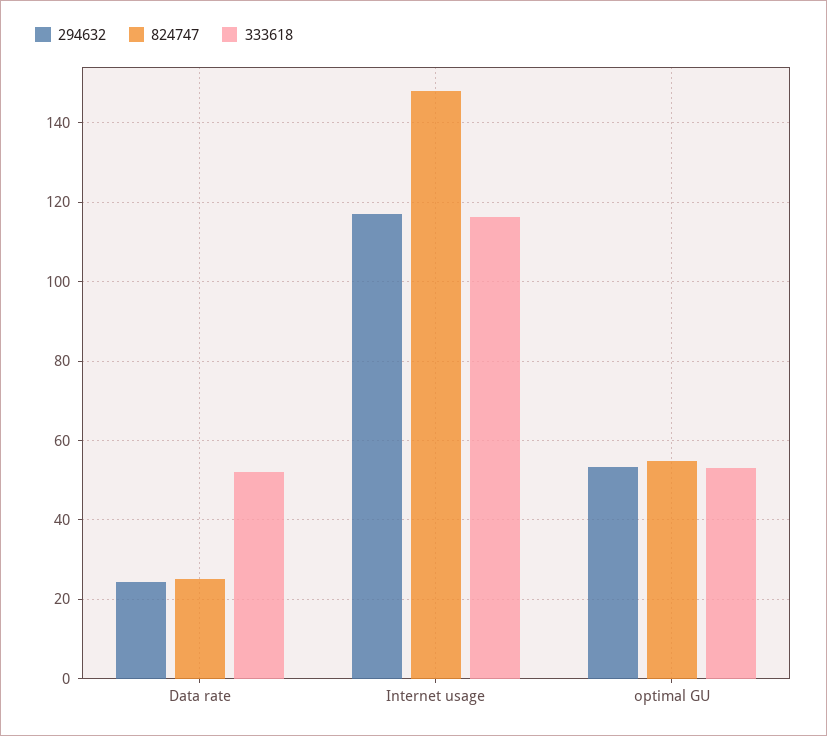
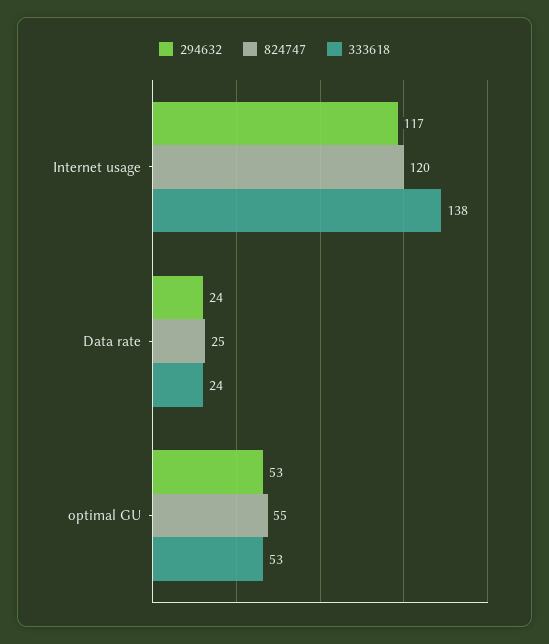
  {
    "294632": {
      "Data rate": 24,
      "Internet usage": 117,
      "optimal GU": 53
    },
    "824747": {
      "Data rate": 25,
-     "Internet usage": 148,
+     "Internet usage": 120,
      "optimal GU": 55
    },
    "333618": {
-     "Data rate": 52,
+     "Data rate": 24,
-     "Internet usage": 116,
+     "Internet usage": 138,
      "optimal GU": 53
    }
  }

